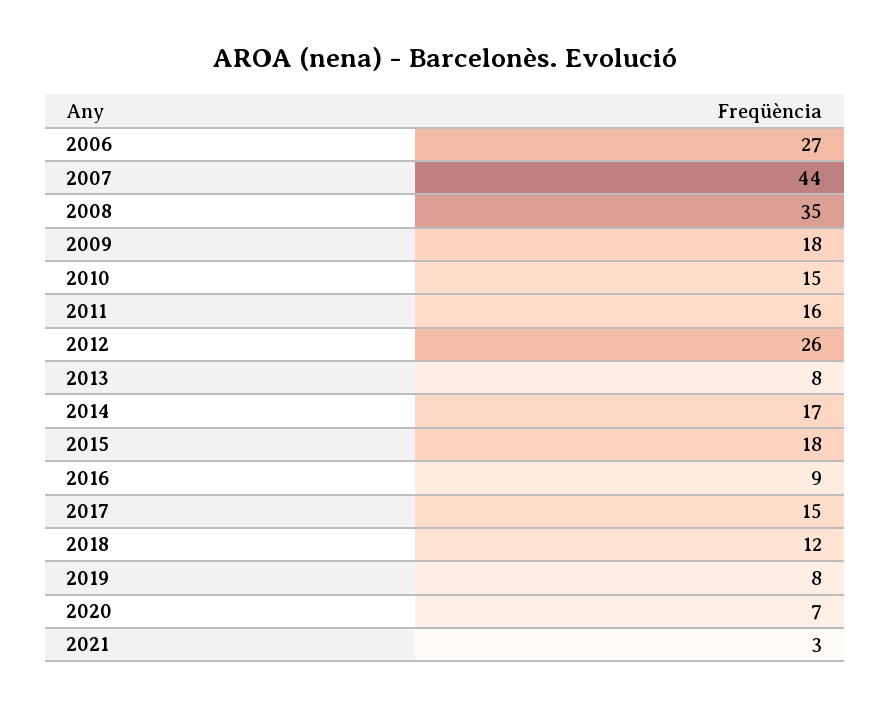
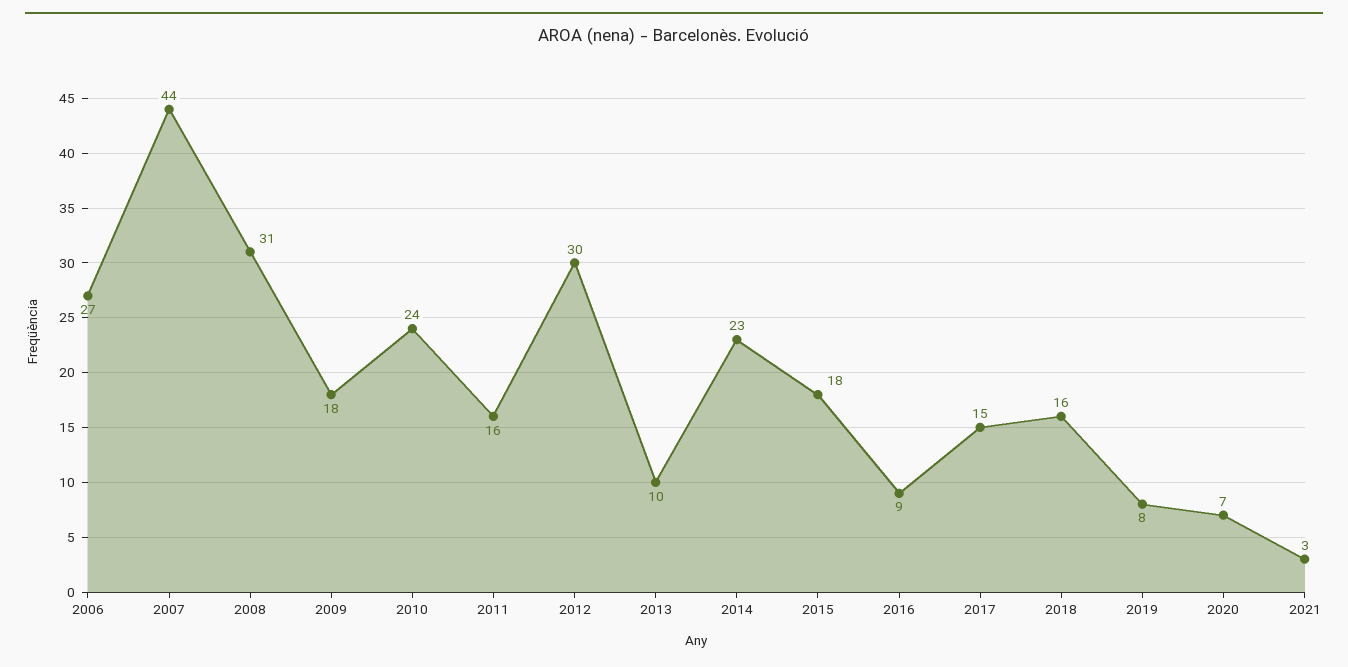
  {
    "2006": 27,
    "2007": 44,
-   "2008": 35,
+   "2008": 31,
    "2009": 18,
-   "2010": 15,
+   "2010": 24,
    "2011": 16,
-   "2012": 26,
+   "2012": 30,
-   "2013": 8,
+   "2013": 10,
-   "2014": 17,
+   "2014": 23,
    "2015": 18,
    "2016": 9,
    "2017": 15,
-   "2018": 12,
+   "2018": 16,
    "2019": 8,
    "2020": 7,
    "2021": 3
  }

